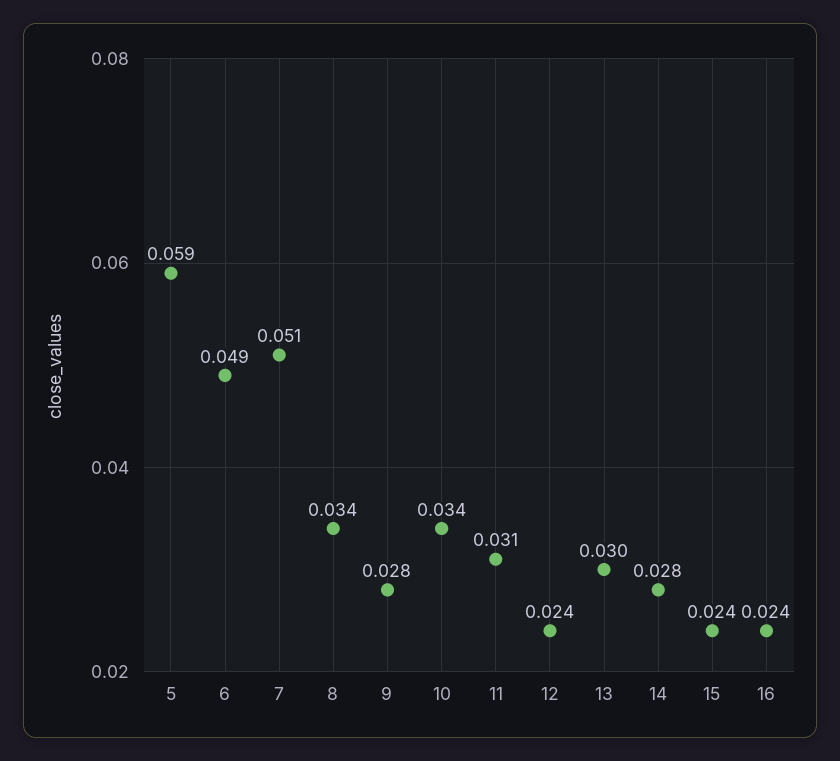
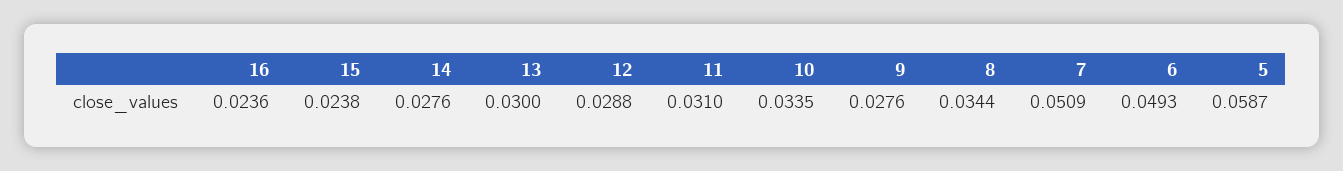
  {
    "5": 0.0587,
    "6": 0.0493,
    "7": 0.0509,
    "8": 0.0344,
    "9": 0.0276,
    "10": 0.0335,
    "11": 0.031,
-   "12": 0.024,
+   "12": 0.0288,
    "13": 0.03,
    "14": 0.0276,
    "15": 0.0238,
    "16": 0.0236
  }

